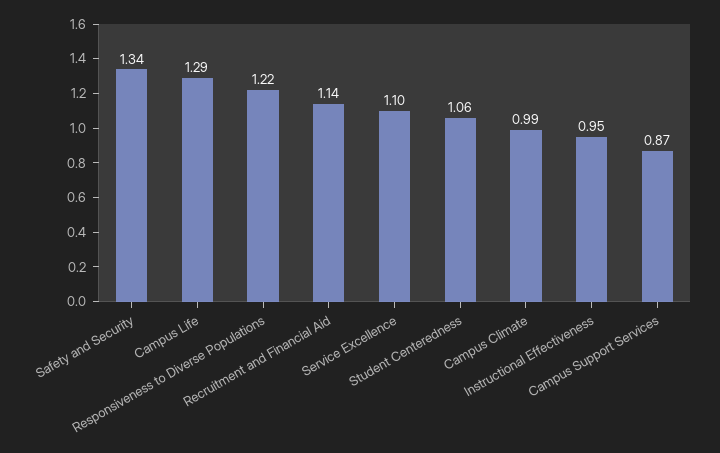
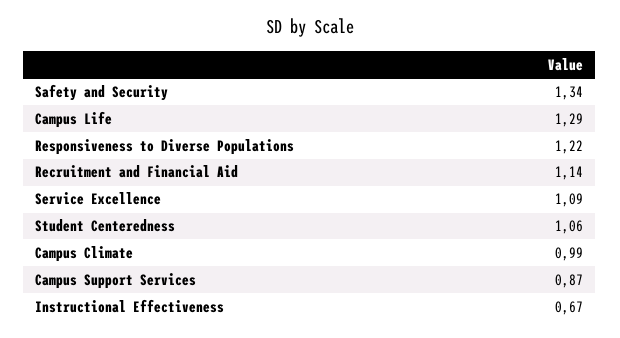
  {
    "Safety and Security": 1.34,
    "Campus Life": 1.29,
    "Responsiveness to Diverse Populations": 1.22,
    "Recruitment and Financial Aid": 1.14,
-   "Service Excellence": 1.1,
+   "Service Excellence": 1.09,
    "Student Centeredness": 1.06,
    "Campus Climate": 0.99,
-   "Instructional Effectiveness": 0.95,
+   "Instructional Effectiveness": 0.67,
    "Campus Support Services": 0.87
  }

